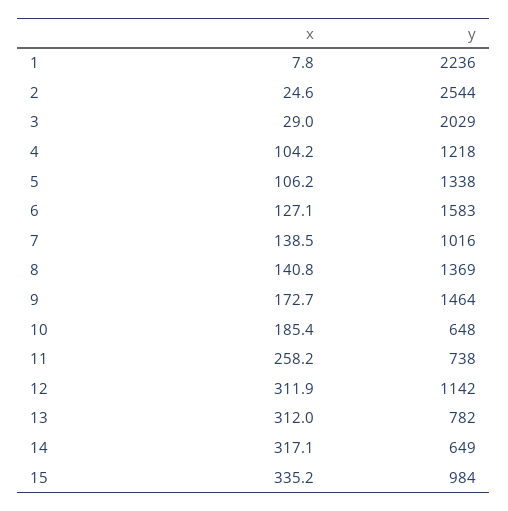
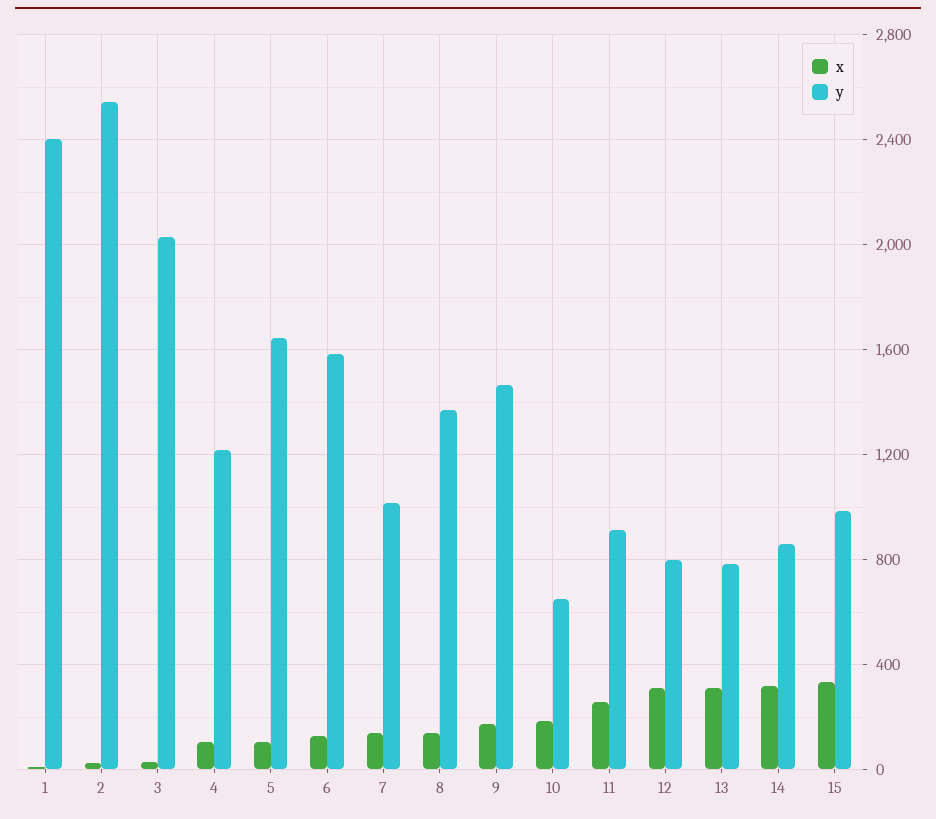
  {
    "x": {
      "1": 7.8,
      "2": 24.6,
      "3": 29,
      "4": 104.2,
      "5": 106.2,
      "6": 127.1,
      "7": 138.5,
      "8": 140.8,
      "9": 172.7,
      "10": 185.4,
      "11": 258.2,
      "12": 311.9,
      "13": 312,
      "14": 317.1,
      "15": 335.2
    },
    "y": {
-     "1": 2236,
+     "1": 2400,
      "2": 2544,
      "3": 2029,
      "4": 1218,
-     "5": 1338,
+     "5": 1650,
      "6": 1583,
      "7": 1016,
      "8": 1369,
      "9": 1464,
      "10": 648,
-     "11": 738,
+     "11": 900,
-     "12": 1142,
+     "12": 800,
      "13": 782,
-     "14": 649,
+     "14": 850,
      "15": 984
    }
  }

